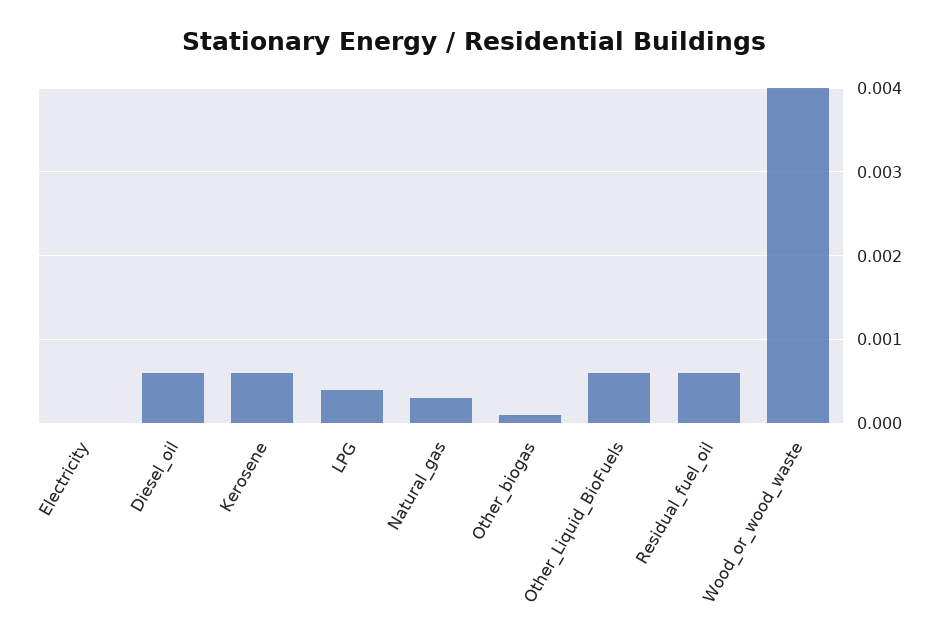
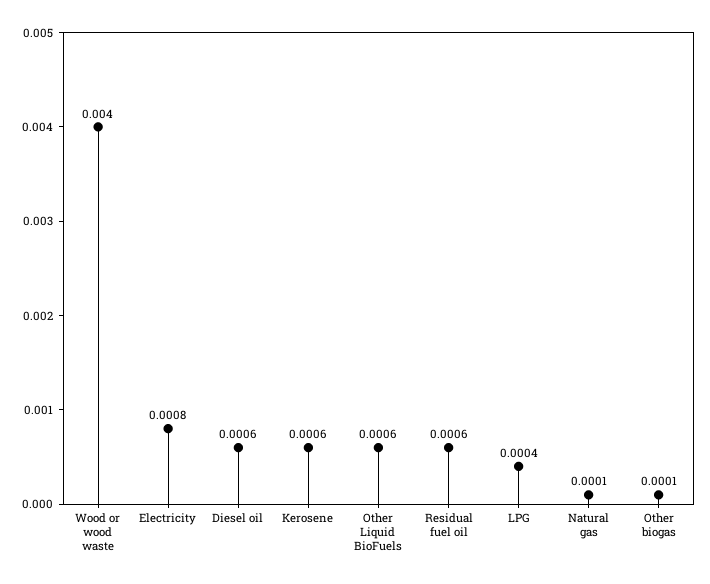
  {
-   "Electricity": 0,
+   "Electricity": 0.0008,
    "Diesel_oil": 0.0006,
    "Kerosene": 0.0006,
    "LPG": 0.0004,
-   "Natural_gas": 0.0003,
+   "Natural_gas": 0.0001,
    "Other_biogas": 0.0001,
    "Other_Liquid_BioFuels": 0.0006,
    "Residual_fuel_oil": 0.0006,
    "Wood_or_wood_waste": 0.004
  }

